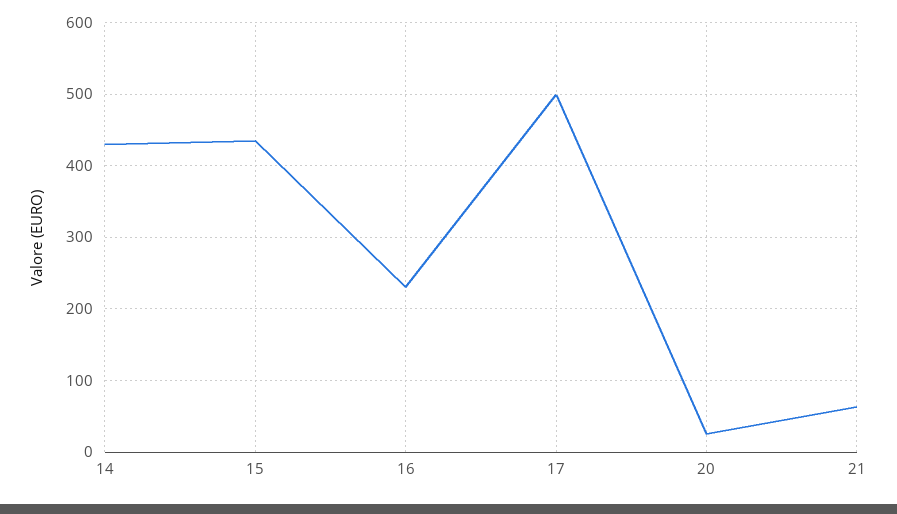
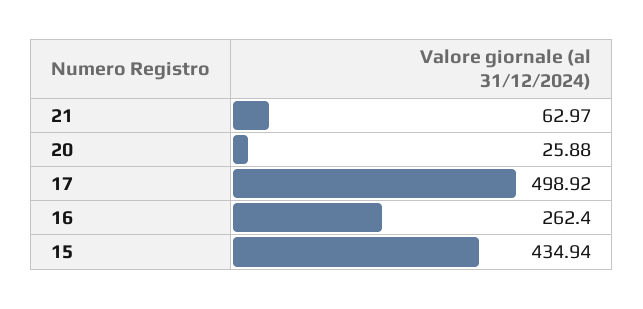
  {
-   "14": 430,
    "15": 434.94,
-   "16": 230,
+   "16": 262.4,
    "17": 498.92,
    "20": 25.88,
    "21": 62.97
  }

